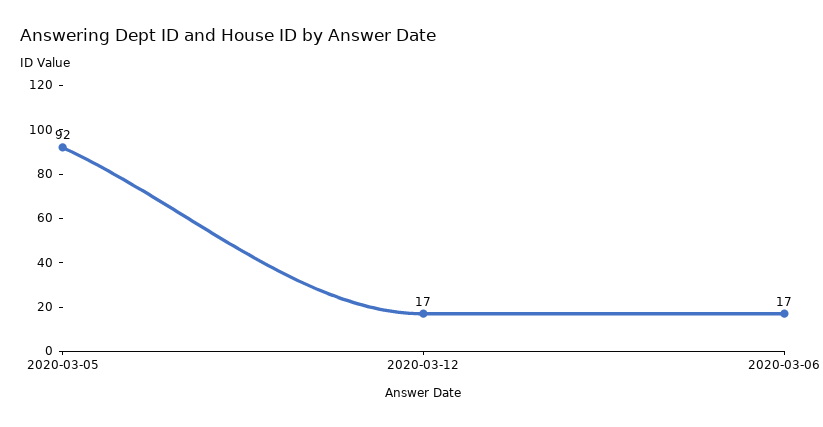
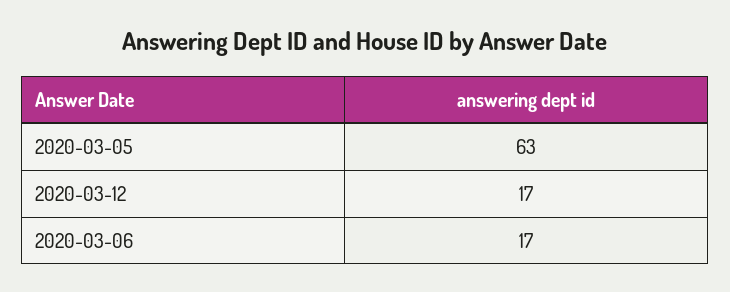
  {
-   "2020-03-05": 92,
+   "2020-03-05": 63,
    "2020-03-12": 17,
    "2020-03-06": 17
  }

